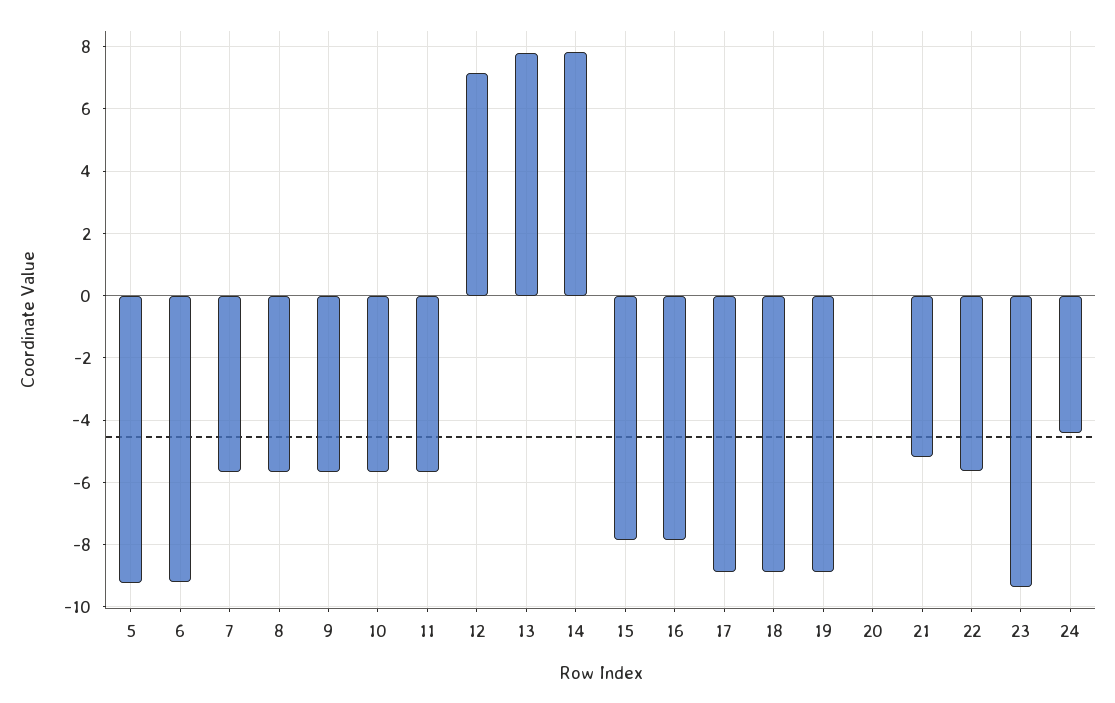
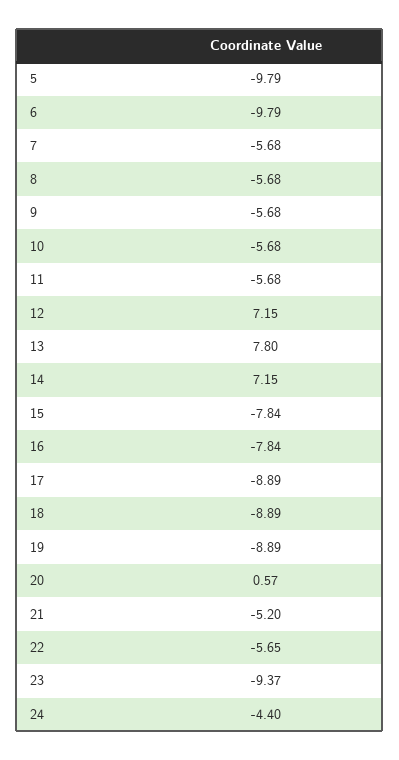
  {
-   "5": -9.2,
+   "5": -9.79,
-   "6": -9.2,
+   "6": -9.79,
    "7": -5.68,
    "8": -5.68,
    "9": -5.68,
    "10": -5.68,
    "11": -5.68,
    "12": 7.15,
    "13": 7.8,
-   "14": 7.8,
+   "14": 7.15,
    "15": -7.84,
    "16": -7.84,
    "17": -8.89,
    "18": -8.89,
    "19": -8.89,
-   "20": 0,
+   "20": 0.57,
    "21": -5.2,
    "22": -5.65,
    "23": -9.37,
    "24": -4.4
  }

